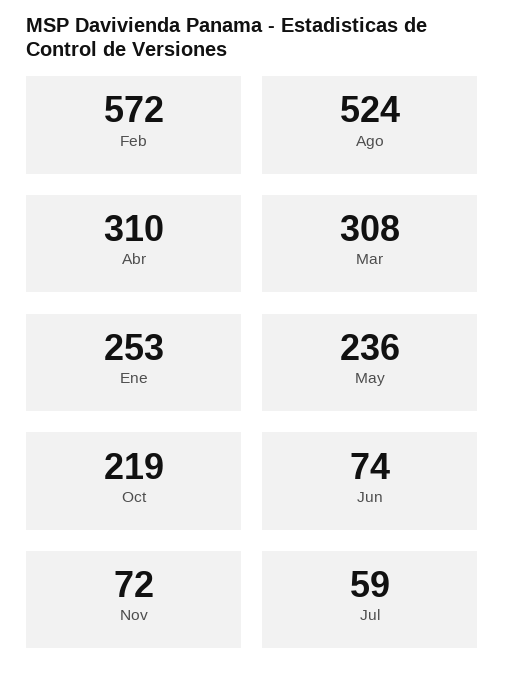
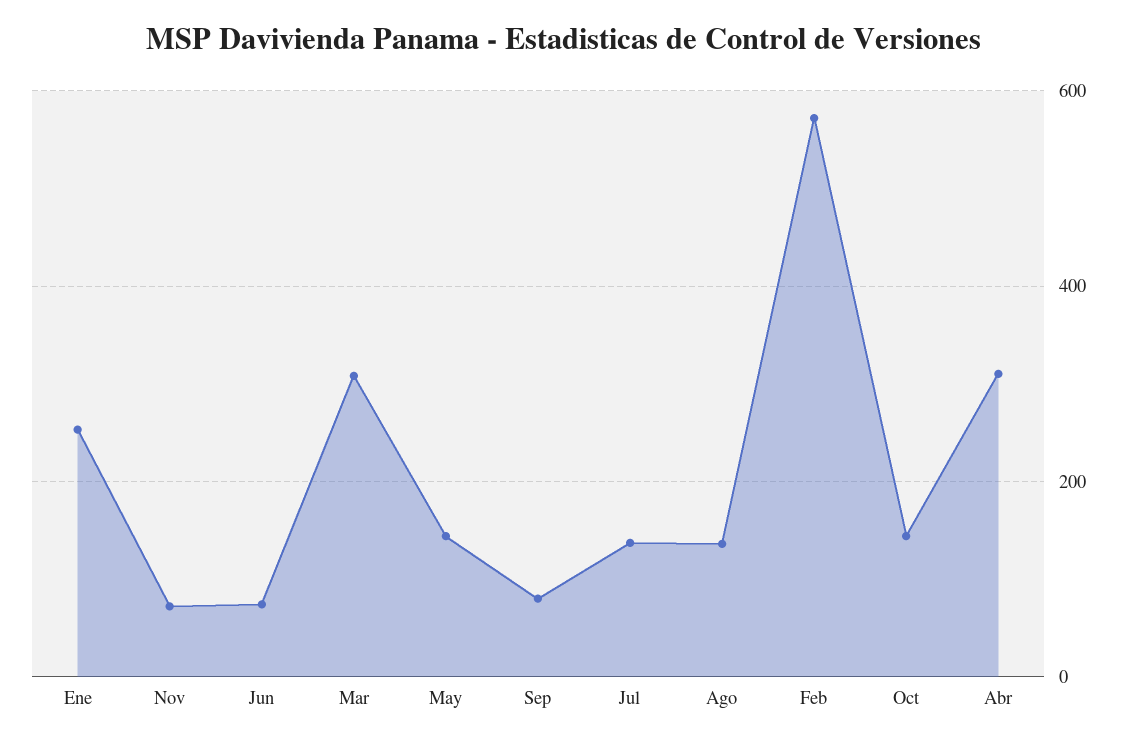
  {
    "Feb": 572,
-   "Ago": 524,
+   "Ago": 140,
    "Abr": 310,
    "Mar": 308,
    "Ene": 253,
-   "May": 236,
+   "May": 140,
-   "Oct": 219,
+   "Oct": 140,
    "Jun": 74,
    "Nov": 72,
-   "Jul": 59
+   "Jul": 140,
+   "Sep": 80
  }

